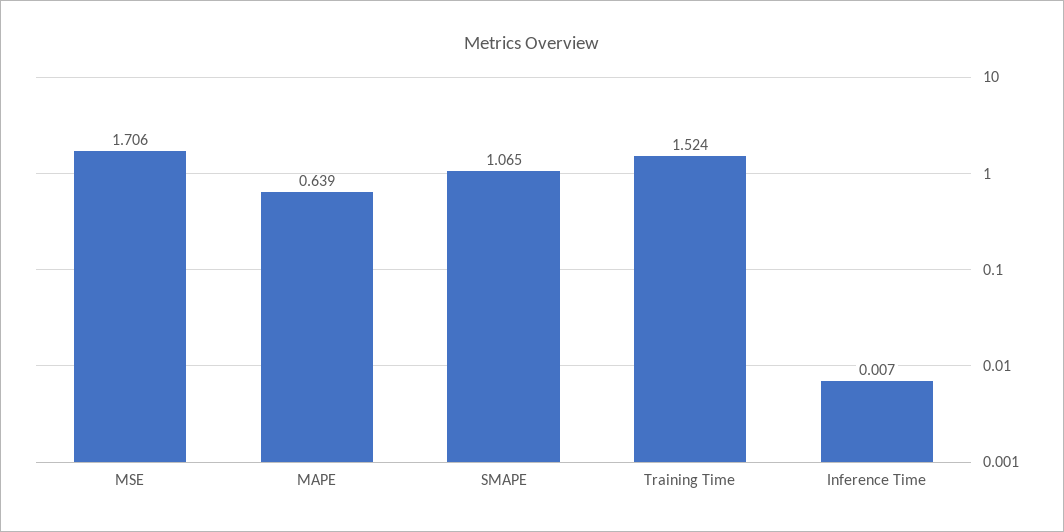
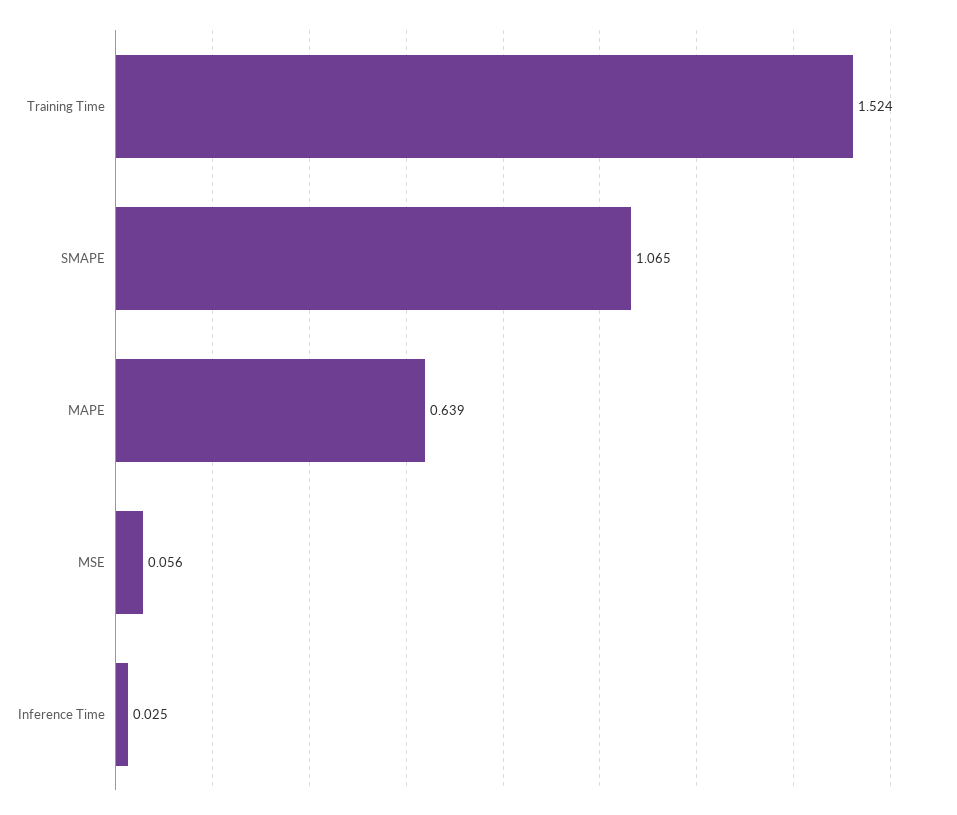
  {
-   "MSE": 1.706,
+   "MSE": 0.056,
    "MAPE": 0.639,
    "SMAPE": 1.065,
    "Training Time": 1.524,
-   "Inference Time": 0.007
+   "Inference Time": 0.025
  }

